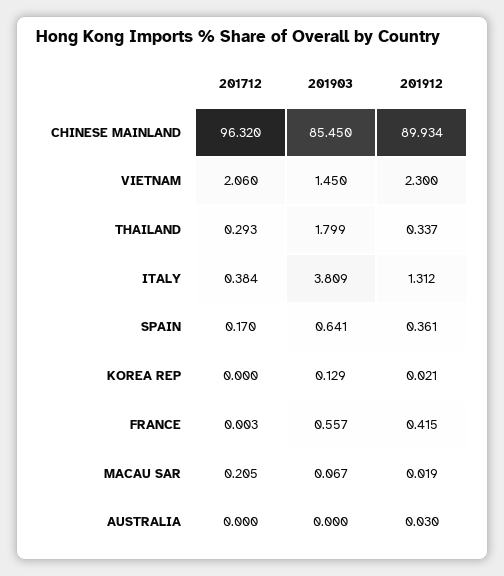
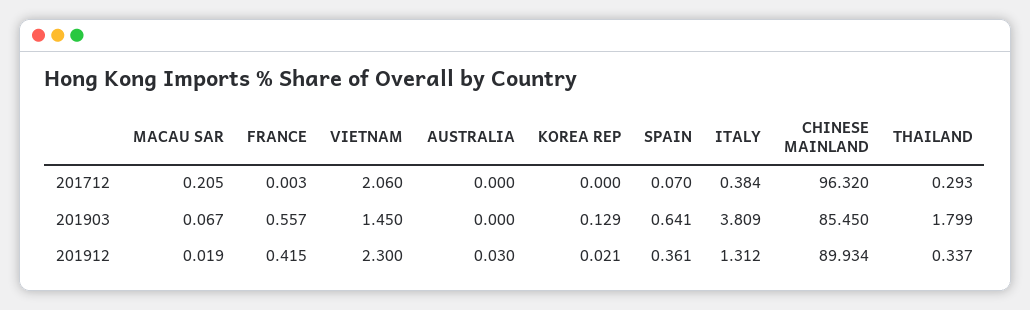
  {
    "201712": {
      "CHINESE MAINLAND": 96.32,
      "VIETNAM": 2.06,
      "THAILAND": 0.293,
      "ITALY": 0.384,
-     "SPAIN": 0.17,
+     "SPAIN": 0.07,
      "KOREA REP": 0,
      "FRANCE": 0.003,
      "MACAU SAR": 0.205,
      "AUSTRALIA": 0
    },
    "201903": {
      "CHINESE MAINLAND": 85.45,
      "VIETNAM": 1.45,
      "THAILAND": 1.799,
      "ITALY": 3.809,
      "SPAIN": 0.641,
      "KOREA REP": 0.129,
      "FRANCE": 0.557,
      "MACAU SAR": 0.067,
      "AUSTRALIA": 0
    },
    "201912": {
      "CHINESE MAINLAND": 89.934,
      "VIETNAM": 2.3,
      "THAILAND": 0.337,
      "ITALY": 1.312,
      "SPAIN": 0.361,
      "KOREA REP": 0.021,
      "FRANCE": 0.415,
      "MACAU SAR": 0.019,
      "AUSTRALIA": 0.03
    }
  }

